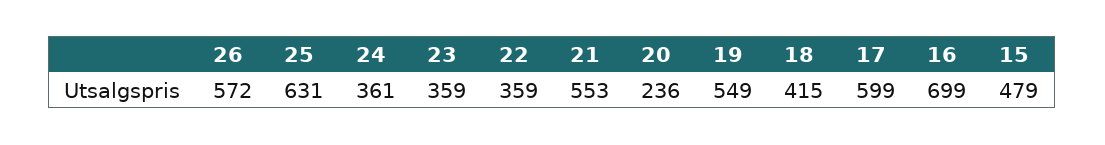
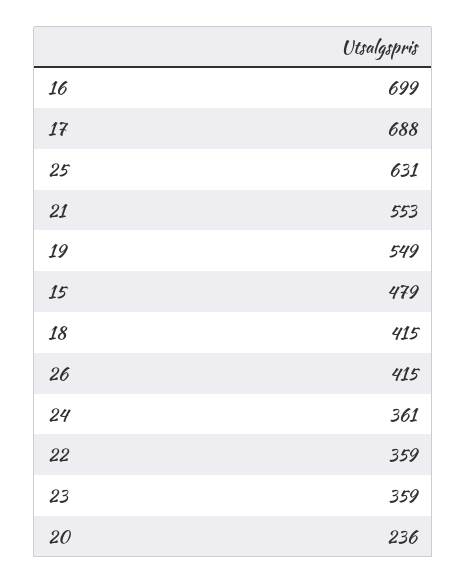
  {
-   "26": 572,
+   "26": 415,
    "25": 631,
    "24": 361,
    "23": 359,
    "22": 359,
    "21": 553,
    "20": 236,
    "19": 549,
    "18": 415,
-   "17": 599,
+   "17": 688,
    "16": 699,
    "15": 479
  }

